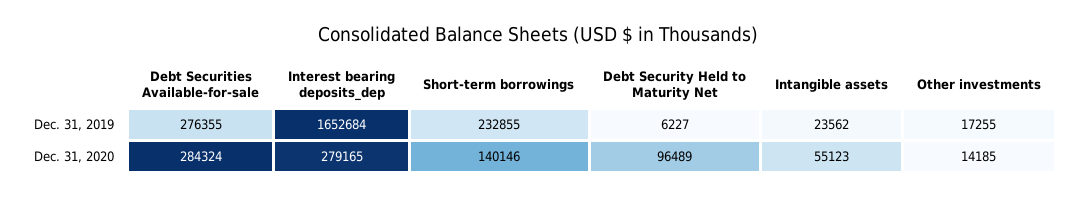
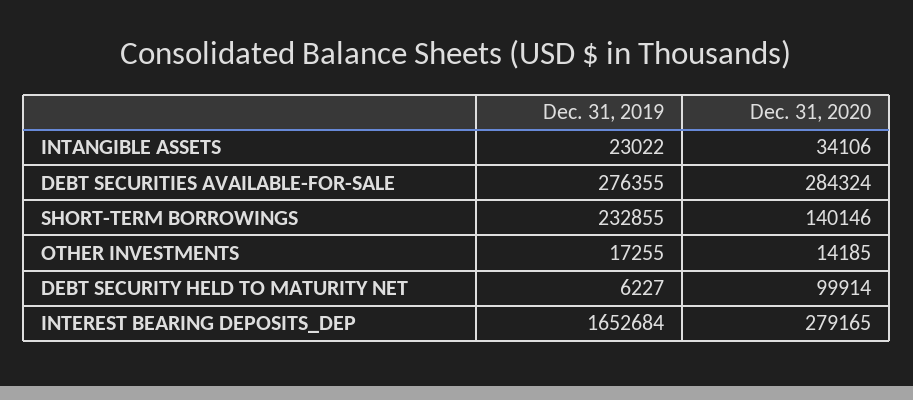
  {
    "Debt Securities Available-for-sale": {
      "Dec. 31, 2019": 276355,
      "Dec. 31, 2020": 284324
    },
    "Interest bearing deposits_dep": {
      "Dec. 31, 2019": 1652684,
      "Dec. 31, 2020": 279165
    },
    "Short-term borrowings": {
      "Dec. 31, 2019": 232855,
      "Dec. 31, 2020": 140146
    },
    "Debt Security Held to Maturity Net": {
      "Dec. 31, 2019": 6227,
-     "Dec. 31, 2020": 96489
+     "Dec. 31, 2020": 99914
    },
    "Intangible assets": {
-     "Dec. 31, 2019": 23562,
+     "Dec. 31, 2019": 23022,
-     "Dec. 31, 2020": 55123
+     "Dec. 31, 2020": 34106
    },
    "Other investments": {
      "Dec. 31, 2019": 17255,
      "Dec. 31, 2020": 14185
    }
  }

